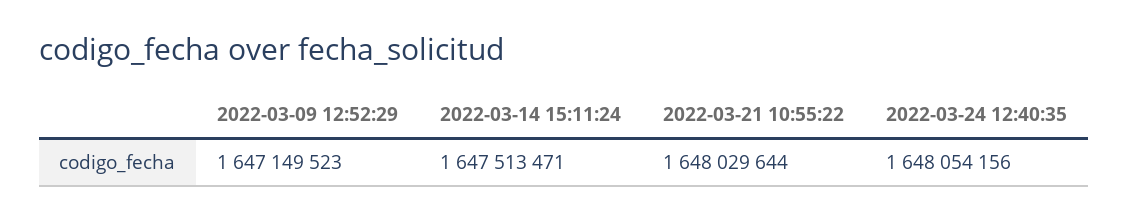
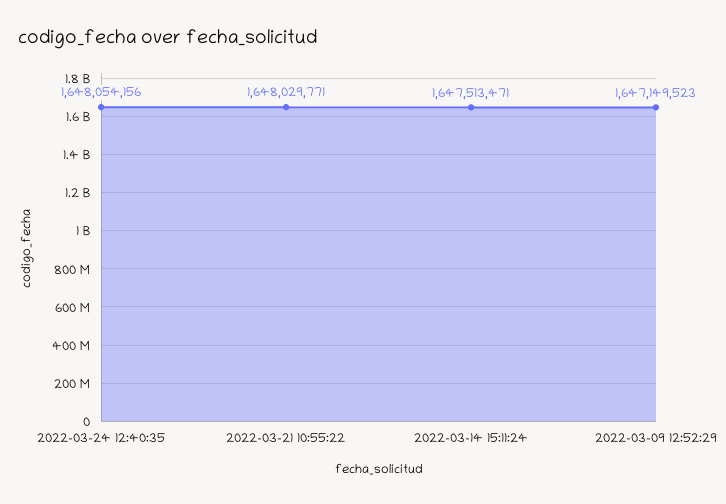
  {
    "2022-03-09 12:52:29": 1647149523,
    "2022-03-14 15:11:24": 1647513471,
-   "2022-03-21 10:55:22": 1648029644,
+   "2022-03-21 10:55:22": 1648029771,
    "2022-03-24 12:40:35": 1648054156
  }

